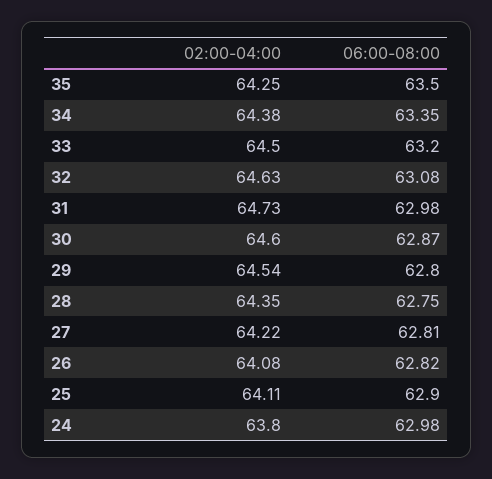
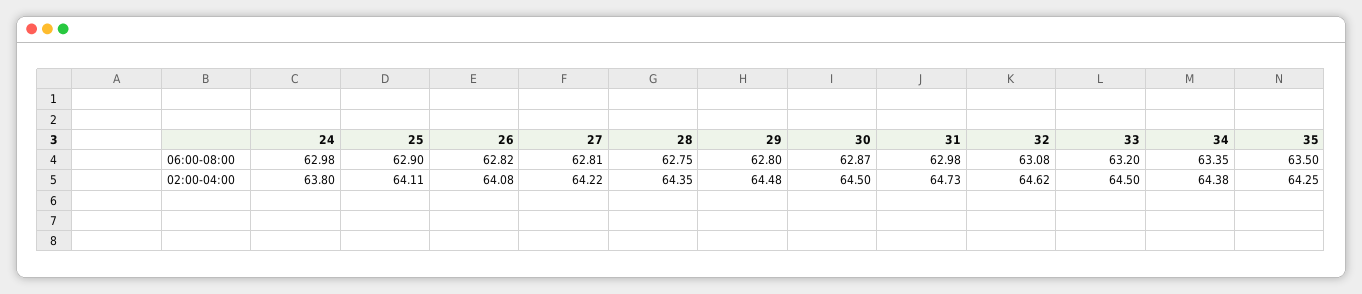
  {
    "02:00-04:00": {
      "35": 64.25,
      "34": 64.38,
      "33": 64.5,
-     "32": 64.63,
+     "32": 64.62,
      "31": 64.73,
-     "30": 64.6,
+     "30": 64.5,
-     "29": 64.54,
+     "29": 64.48,
      "28": 64.35,
      "27": 64.22,
      "26": 64.08,
      "25": 64.11,
      "24": 63.8
    },
    "06:00-08:00": {
      "35": 63.5,
      "34": 63.35,
      "33": 63.2,
      "32": 63.08,
      "31": 62.98,
      "30": 62.87,
      "29": 62.8,
      "28": 62.75,
      "27": 62.81,
      "26": 62.82,
      "25": 62.9,
      "24": 62.98
    }
  }

